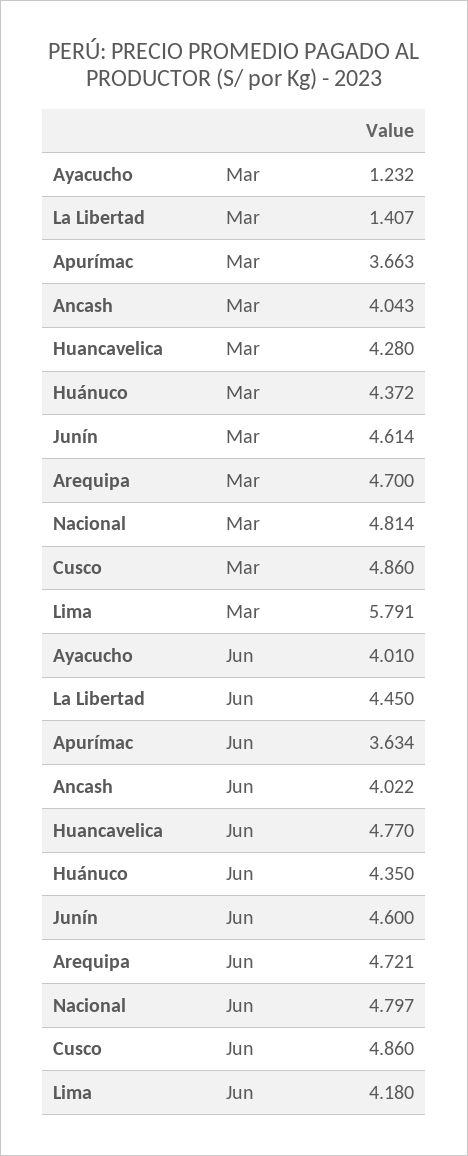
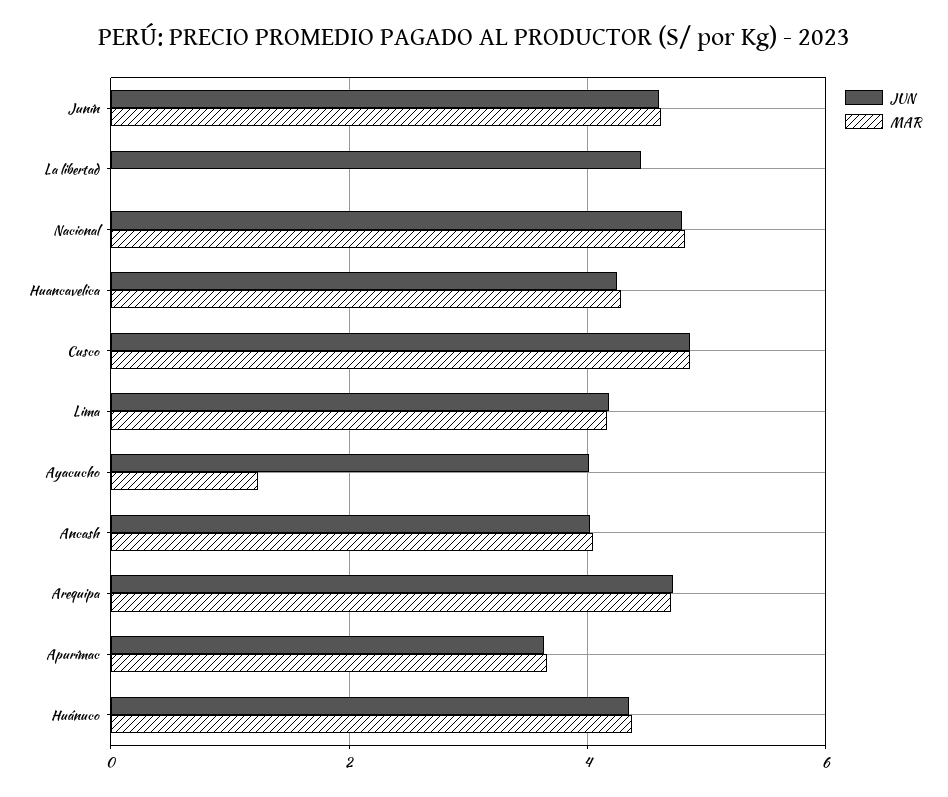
  {
    "Mar": {
      "Ayacucho": 1.232,
-     "La Libertad": 1.407,
+     "La Libertad": 0,
      "Apurímac": 3.663,
      "Ancash": 4.043,
      "Huancavelica": 4.28,
      "Huánuco": 4.372,
      "Junín": 4.614,
      "Arequipa": 4.7,
      "Nacional": 4.814,
      "Cusco": 4.86,
-     "Lima": 5.791
+     "Lima": 4.2
    },
    "Jun": {
      "Ayacucho": 4.01,
      "La Libertad": 4.45,
      "Apurímac": 3.634,
      "Ancash": 4.022,
-     "Huancavelica": 4.77,
+     "Huancavelica": 4.2,
      "Huánuco": 4.35,
      "Junín": 4.6,
      "Arequipa": 4.721,
      "Nacional": 4.797,
      "Cusco": 4.86,
      "Lima": 4.18
    }
  }

